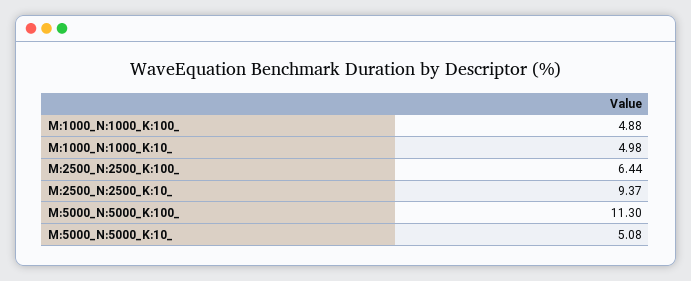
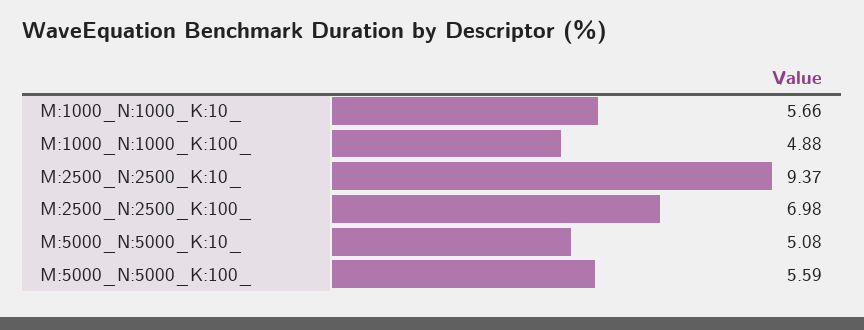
  {
    "M:1000_N:1000_K:100_": 4.88,
-   "M:1000_N:1000_K:10_": 4.98,
+   "M:1000_N:1000_K:10_": 5.66,
-   "M:2500_N:2500_K:100_": 6.44,
+   "M:2500_N:2500_K:100_": 6.98,
    "M:2500_N:2500_K:10_": 9.37,
-   "M:5000_N:5000_K:100_": 11.3,
+   "M:5000_N:5000_K:100_": 5.59,
    "M:5000_N:5000_K:10_": 5.08
  }

